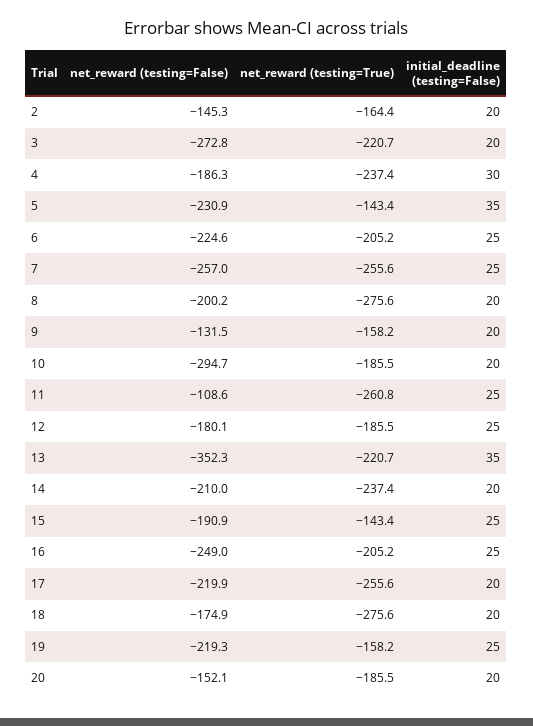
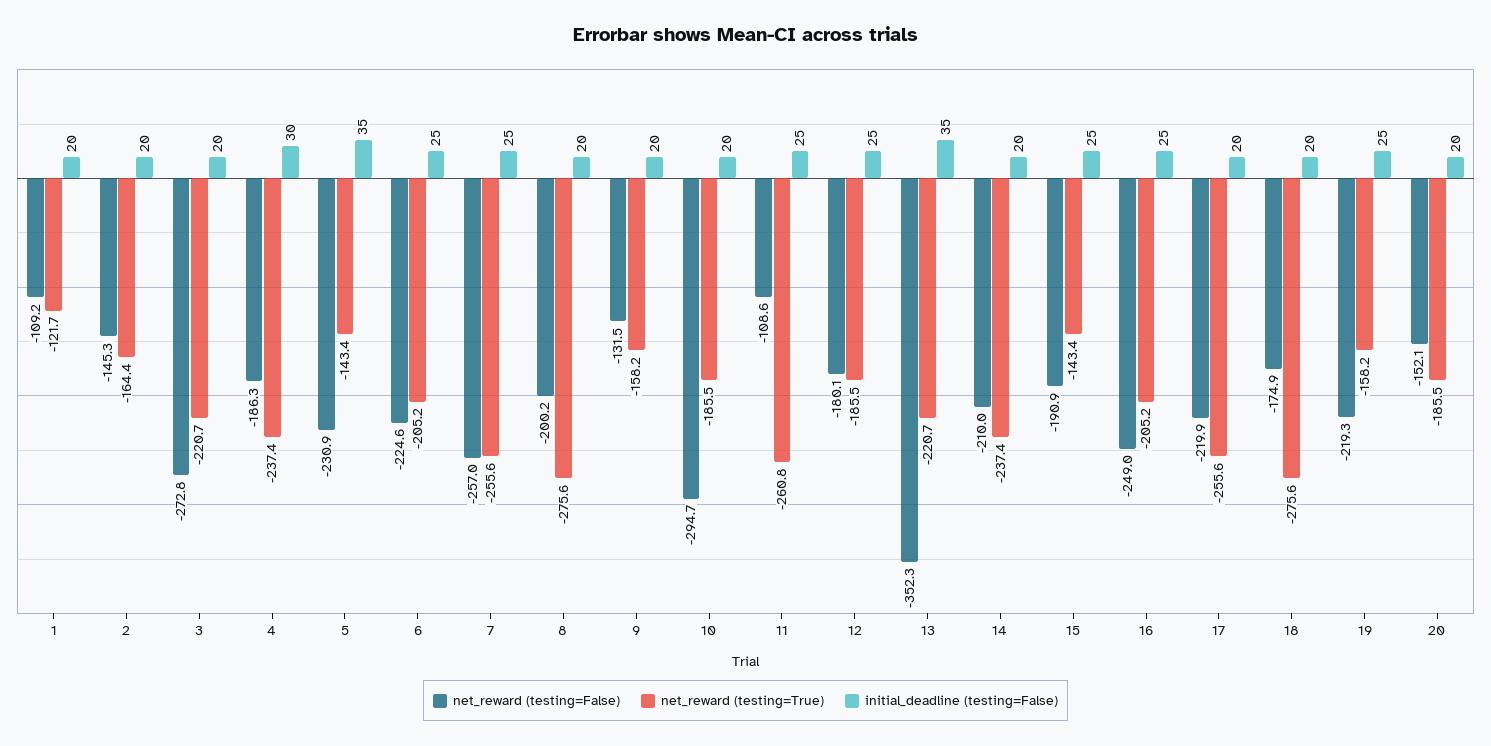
  {
    "net_reward (testing=False)": {
      "2": -145.3,
      "3": -272.8,
      "4": -186.3,
      "5": -230.9,
      "6": -224.6,
      "7": -257,
      "8": -200.2,
      "9": -131.5,
      "10": -294.7,
      "11": -108.6,
      "12": -180.1,
      "13": -352.3,
      "14": -210,
      "15": -190.9,
      "16": -249,
      "17": -219.9,
      "18": -174.9,
      "19": -219.3,
-     "20": -152.1
+     "20": -152.1,
+     "1": -109.2
    },
    "net_reward (testing=True)": {
      "2": -164.4,
      "3": -220.7,
      "4": -237.4,
      "5": -143.4,
      "6": -205.2,
      "7": -255.6,
      "8": -275.6,
      "9": -158.2,
      "10": -185.5,
      "11": -260.8,
      "12": -185.5,
      "13": -220.7,
      "14": -237.4,
      "15": -143.4,
      "16": -205.2,
      "17": -255.6,
      "18": -275.6,
      "19": -158.2,
-     "20": -185.5
+     "20": -185.5,
+     "1": -121.7
    },
    "initial_deadline (testing=False)": {
      "2": 20,
      "3": 20,
      "4": 30,
      "5": 35,
      "6": 25,
      "7": 25,
      "8": 20,
      "9": 20,
      "10": 20,
      "11": 25,
      "12": 25,
      "13": 35,
      "14": 20,
      "15": 25,
      "16": 25,
      "17": 20,
      "18": 20,
      "19": 25,
-     "20": 20
+     "20": 20,
+     "1": 20
    }
  }

